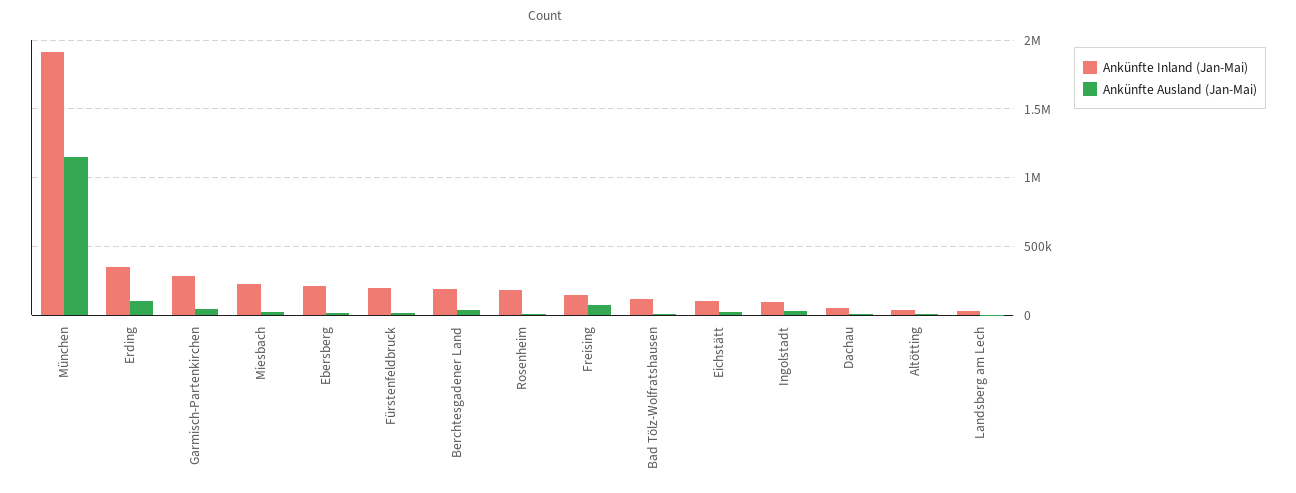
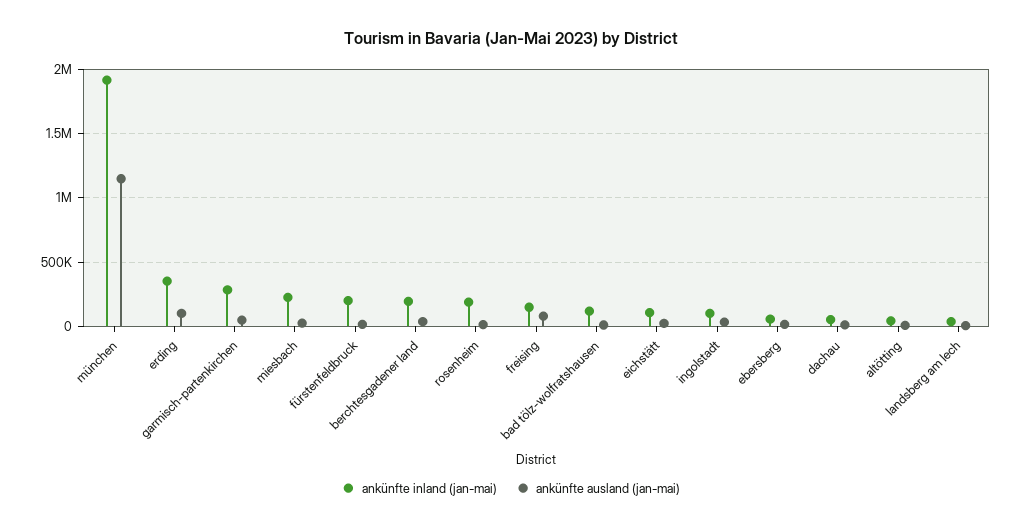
  {
    "Ankünfte Inland (Jan-Mai)": {
      "München": 1900000,
      "Erding": 350000,
      "Garmisch-Partenkirchen": 300000,
      "Miesbach": 200000,
-     "Ebersberg": 200000,
+     "Ebersberg": 50000,
      "Fürstenfeldbruck": 200000,
      "Berchtesgadener Land": 200000,
      "Rosenheim": 200000,
      "Freising": 150000,
      "Bad Tölz-Wolfratshausen": 100000,
      "Eichstätt": 100000,
      "Ingolstadt": 100000,
      "Dachau": 50000,
      "Altötting": 50000,
      "Landsberg am Lech": 50000
    },
    "Ankünfte Ausland (Jan-Mai)": {
      "München": 1150000,
      "Erding": 100000,
      "Garmisch-Partenkirchen": 50000,
      "Miesbach": 0,
      "Ebersberg": 0,
      "Fürstenfeldbruck": 0,
      "Berchtesgadener Land": 50000,
      "Rosenheim": 0,
      "Freising": 100000,
      "Bad Tölz-Wolfratshausen": 0,
      "Eichstätt": 0,
      "Ingolstadt": 50000,
      "Dachau": 0,
      "Altötting": 0,
      "Landsberg am Lech": 0
    }
  }

